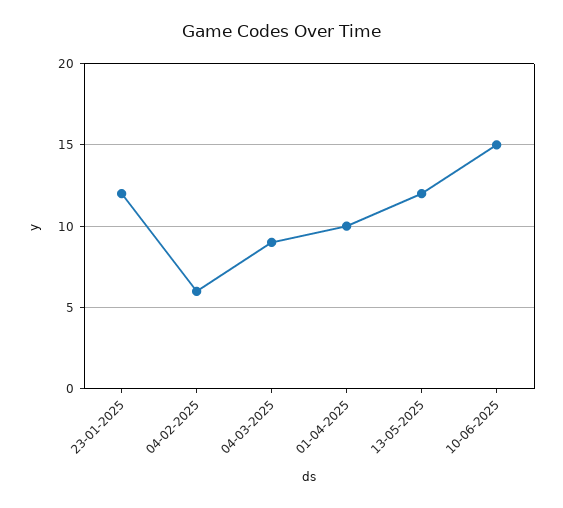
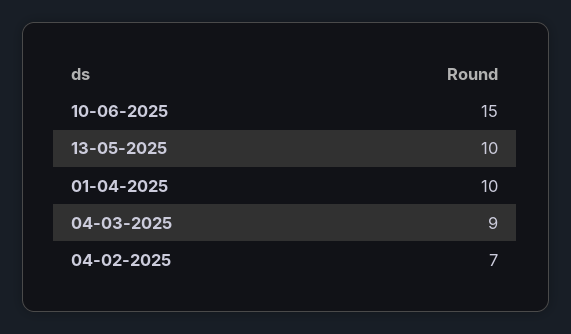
  {
-   "23-01-2025": 12,
-   "04-02-2025": 6,
+   "04-02-2025": 7,
    "04-03-2025": 9,
    "01-04-2025": 10,
-   "13-05-2025": 12,
+   "13-05-2025": 10,
    "10-06-2025": 15
  }

